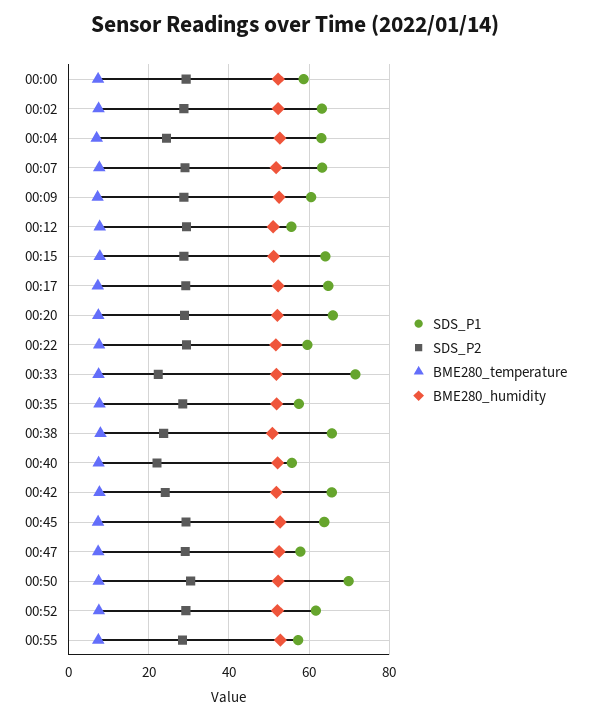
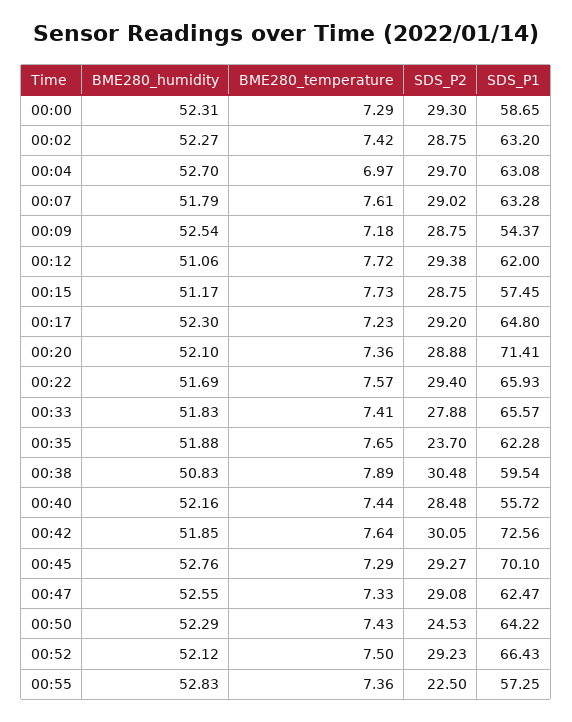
  {
    "SDS_P1": {
      "00:00": 58.65,
      "00:02": 63.2,
      "00:04": 63.08,
      "00:07": 63.28,
-     "00:09": 60,
+     "00:09": 54.37,
-     "00:12": 56,
+     "00:12": 62,
-     "00:15": 64,
+     "00:15": 57.45,
      "00:17": 64.8,
-     "00:20": 66,
+     "00:20": 71.41,
-     "00:22": 60,
+     "00:22": 65.93,
-     "00:33": 72,
+     "00:33": 65.57,
-     "00:35": 58,
+     "00:35": 62.28,
-     "00:38": 66,
+     "00:38": 59.54,
      "00:40": 55.72,
-     "00:42": 66,
+     "00:42": 72.56,
-     "00:45": 64,
+     "00:45": 70.1,
-     "00:47": 58,
+     "00:47": 62.47,
-     "00:50": 70,
+     "00:50": 64.22,
-     "00:52": 62,
+     "00:52": 66.43,
      "00:55": 57.25
    },
    "SDS_P2": {
      "00:00": 29.3,
      "00:02": 28.75,
-     "00:04": 24,
+     "00:04": 29.7,
      "00:07": 29.02,
      "00:09": 28.75,
      "00:12": 29.38,
      "00:15": 28.75,
      "00:17": 29.2,
      "00:20": 28.88,
      "00:22": 29.4,
-     "00:33": 22,
+     "00:33": 27.88,
-     "00:35": 28,
+     "00:35": 23.7,
-     "00:38": 24,
+     "00:38": 30.48,
-     "00:40": 22,
+     "00:40": 28.48,
-     "00:42": 24,
+     "00:42": 30.05,
      "00:45": 29.27,
      "00:47": 29.08,
-     "00:50": 30,
+     "00:50": 24.53,
      "00:52": 29.23,
-     "00:55": 28
+     "00:55": 22.5
    },
    "BME280_temperature": {
      "00:00": 7.29,
      "00:02": 7.42,
      "00:04": 6.97,
      "00:07": 7.61,
      "00:09": 7.18,
      "00:12": 7.72,
      "00:15": 7.73,
      "00:17": 7.23,
      "00:20": 7.36,
      "00:22": 7.57,
      "00:33": 7.41,
      "00:35": 7.65,
      "00:38": 7.89,
      "00:40": 7.44,
      "00:42": 7.64,
      "00:45": 7.29,
      "00:47": 7.33,
      "00:50": 7.43,
      "00:52": 7.5,
      "00:55": 7.36
    },
    "BME280_humidity": {
      "00:00": 52.31,
      "00:02": 52.27,
      "00:04": 52.7,
      "00:07": 51.79,
      "00:09": 52.54,
      "00:12": 51.06,
      "00:15": 51.17,
      "00:17": 52.3,
      "00:20": 52.1,
      "00:22": 51.69,
      "00:33": 51.83,
      "00:35": 51.88,
      "00:38": 50.83,
      "00:40": 52.16,
      "00:42": 51.85,
      "00:45": 52.76,
      "00:47": 52.55,
      "00:50": 52.29,
      "00:52": 52.12,
      "00:55": 52.83
    }
  }

